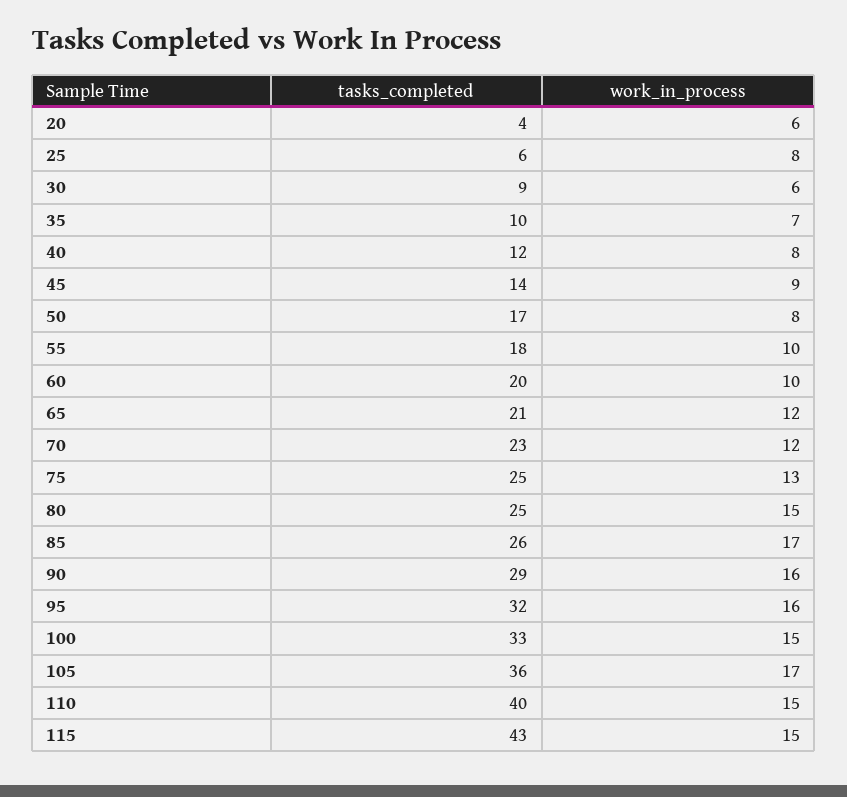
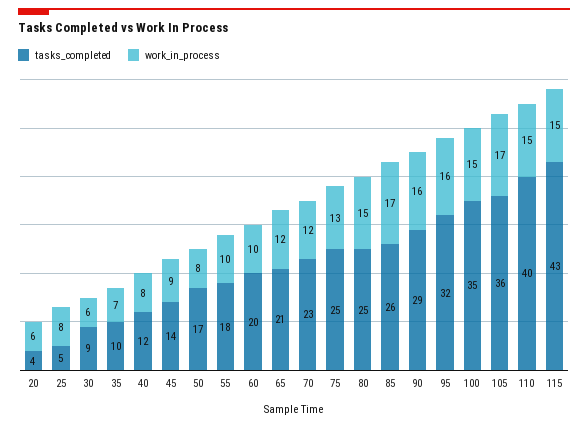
  {
    "tasks_completed": {
      "20": 4,
-     "25": 6,
+     "25": 5,
      "30": 9,
      "35": 10,
      "40": 12,
      "45": 14,
      "50": 17,
      "55": 18,
      "60": 20,
      "65": 21,
      "70": 23,
      "75": 25,
      "80": 25,
      "85": 26,
      "90": 29,
      "95": 32,
-     "100": 33,
+     "100": 35,
      "105": 36,
      "110": 40,
      "115": 43
    },
    "work_in_process": {
      "20": 6,
      "25": 8,
      "30": 6,
      "35": 7,
      "40": 8,
      "45": 9,
      "50": 8,
      "55": 10,
      "60": 10,
      "65": 12,
      "70": 12,
      "75": 13,
      "80": 15,
      "85": 17,
      "90": 16,
      "95": 16,
      "100": 15,
      "105": 17,
      "110": 15,
      "115": 15
    }
  }

